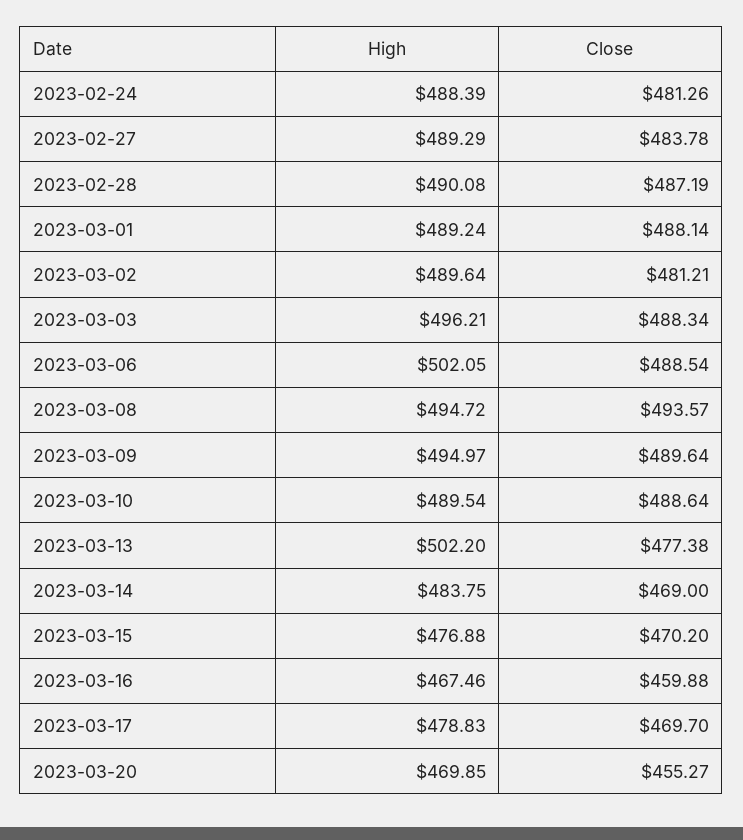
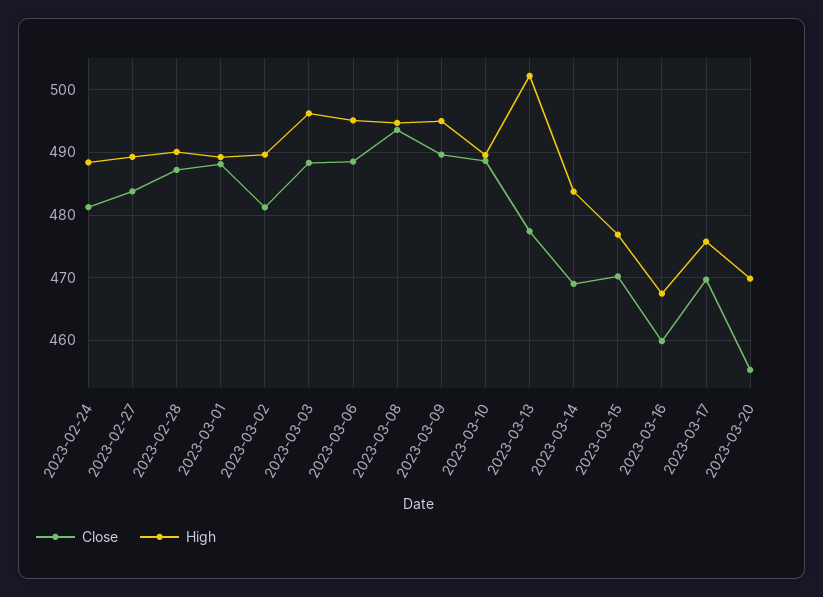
  {
    "High": {
      "2023-02-24": 488.39,
      "2023-02-27": 489.29,
      "2023-02-28": 490.08,
      "2023-03-01": 489.24,
      "2023-03-02": 489.64,
      "2023-03-03": 496.21,
-     "2023-03-06": 502.05,
+     "2023-03-06": 495,
      "2023-03-08": 494.72,
      "2023-03-09": 494.97,
      "2023-03-10": 489.54,
      "2023-03-13": 502.2,
      "2023-03-14": 483.75,
      "2023-03-15": 476.88,
      "2023-03-16": 467.46,
-     "2023-03-17": 478.83,
+     "2023-03-17": 476,
      "2023-03-20": 469.85
    },
    "Close": {
      "2023-02-24": 481.26,
      "2023-02-27": 483.78,
      "2023-02-28": 487.19,
      "2023-03-01": 488.14,
      "2023-03-02": 481.21,
      "2023-03-03": 488.34,
      "2023-03-06": 488.54,
      "2023-03-08": 493.57,
      "2023-03-09": 489.64,
      "2023-03-10": 488.64,
      "2023-03-13": 477.38,
      "2023-03-14": 469,
      "2023-03-15": 470.2,
      "2023-03-16": 459.88,
      "2023-03-17": 469.7,
      "2023-03-20": 455.27
    }
  }

